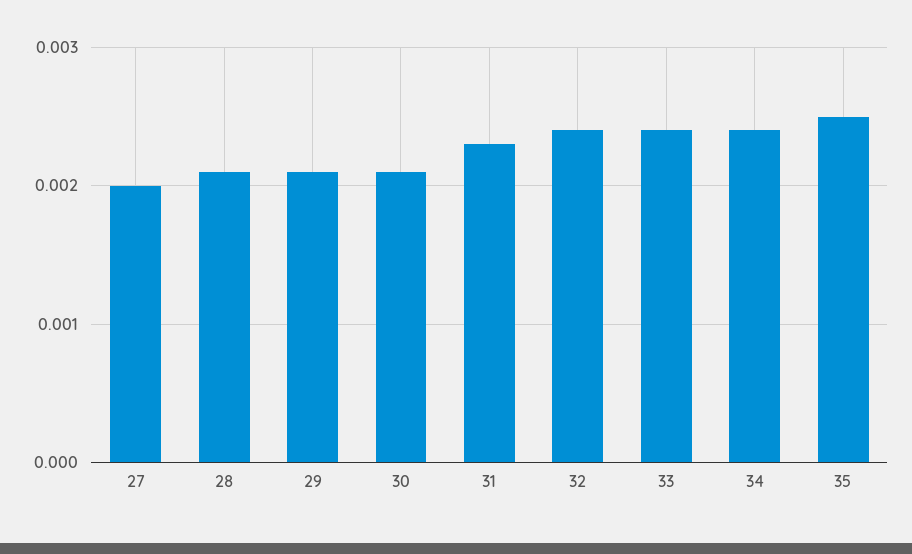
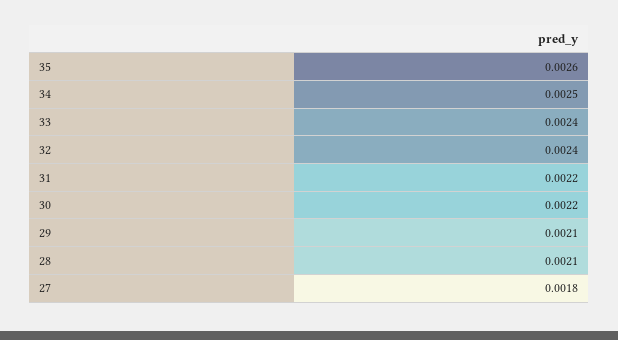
  {
-   "27": 0.002,
+   "27": 0.0018,
    "28": 0.0021,
    "29": 0.0021,
-   "30": 0.0021,
+   "30": 0.0022,
-   "31": 0.0023,
+   "31": 0.0022,
    "32": 0.0024,
    "33": 0.0024,
-   "34": 0.0024,
+   "34": 0.0025,
-   "35": 0.0025
+   "35": 0.0026
  }

